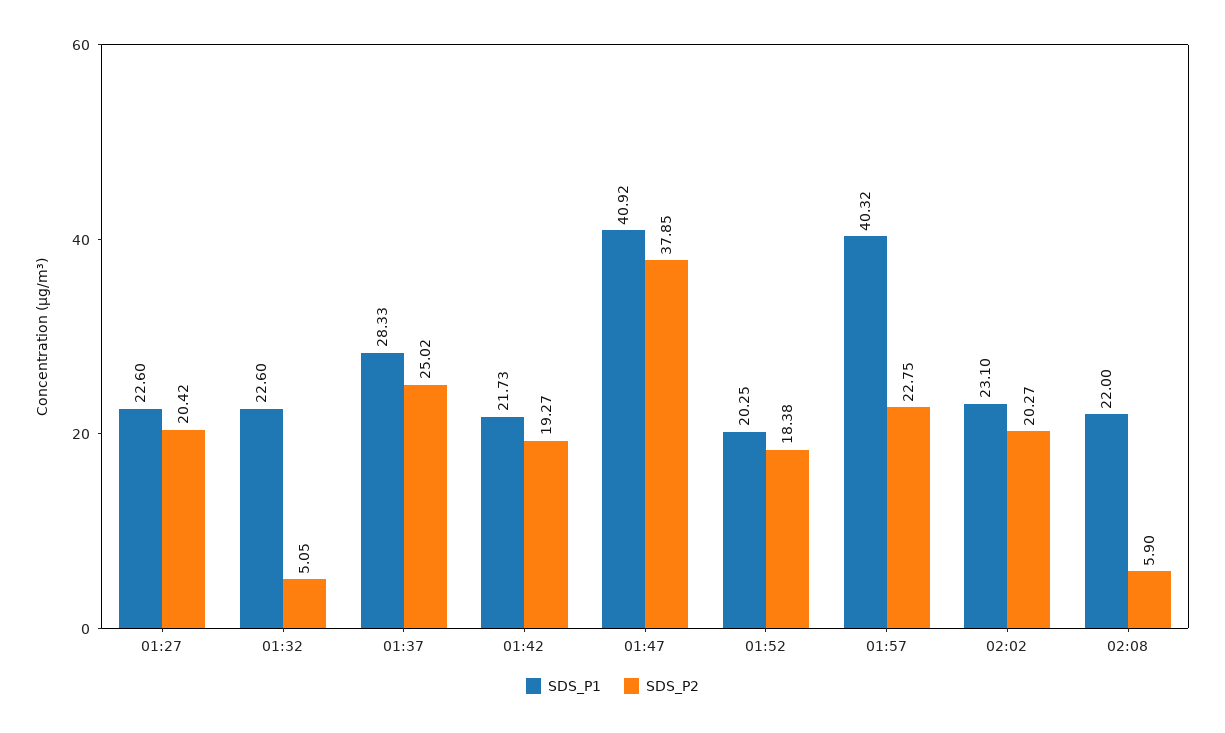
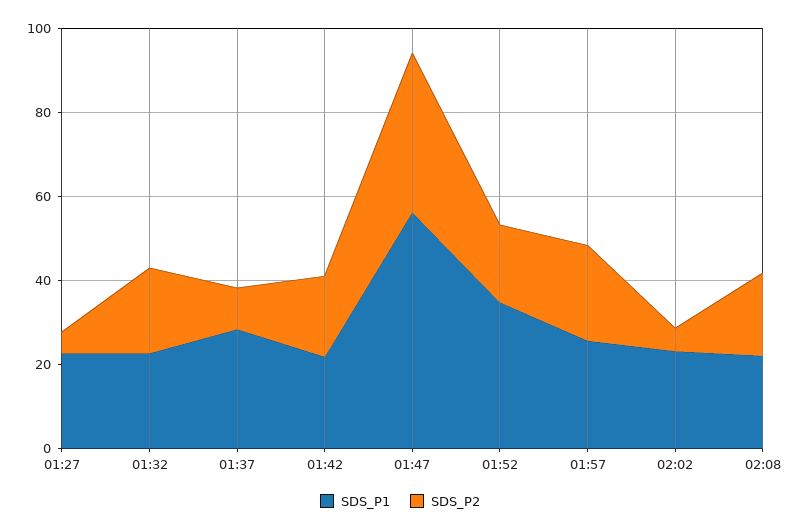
  {
    "SDS_P1": {
      "01:27": 22.6,
      "01:32": 22.6,
      "01:37": 28.33,
      "01:42": 21.73,
-     "01:47": 40.92,
+     "01:47": 55,
-     "01:52": 20.25,
+     "01:52": 35,
-     "01:57": 40.32,
+     "01:57": 25,
      "02:02": 23.1,
      "02:08": 22
    },
    "SDS_P2": {
-     "01:27": 20.42,
+     "01:27": 5,
-     "01:32": 5.05,
+     "01:32": 20,
-     "01:37": 25.02,
+     "01:37": 10,
      "01:42": 19.27,
      "01:47": 37.85,
      "01:52": 18.38,
      "01:57": 22.75,
-     "02:02": 20.27,
+     "02:02": 5,
-     "02:08": 5.9
+     "02:08": 20
    }
  }

